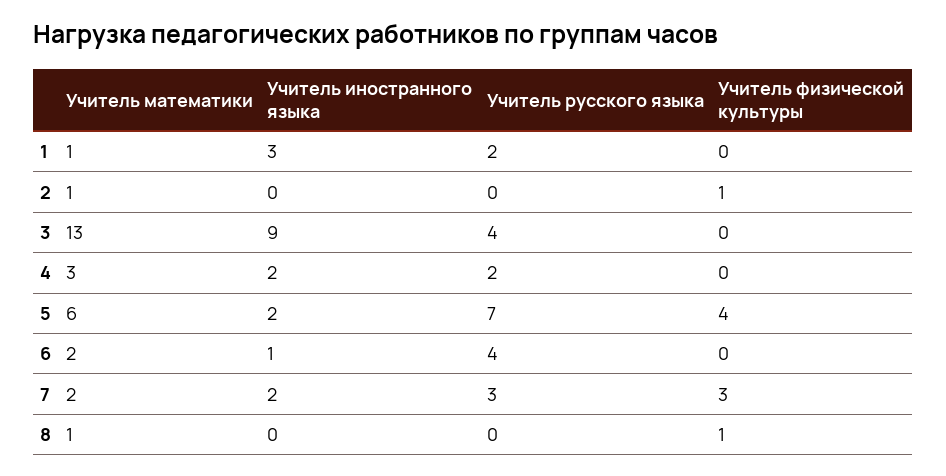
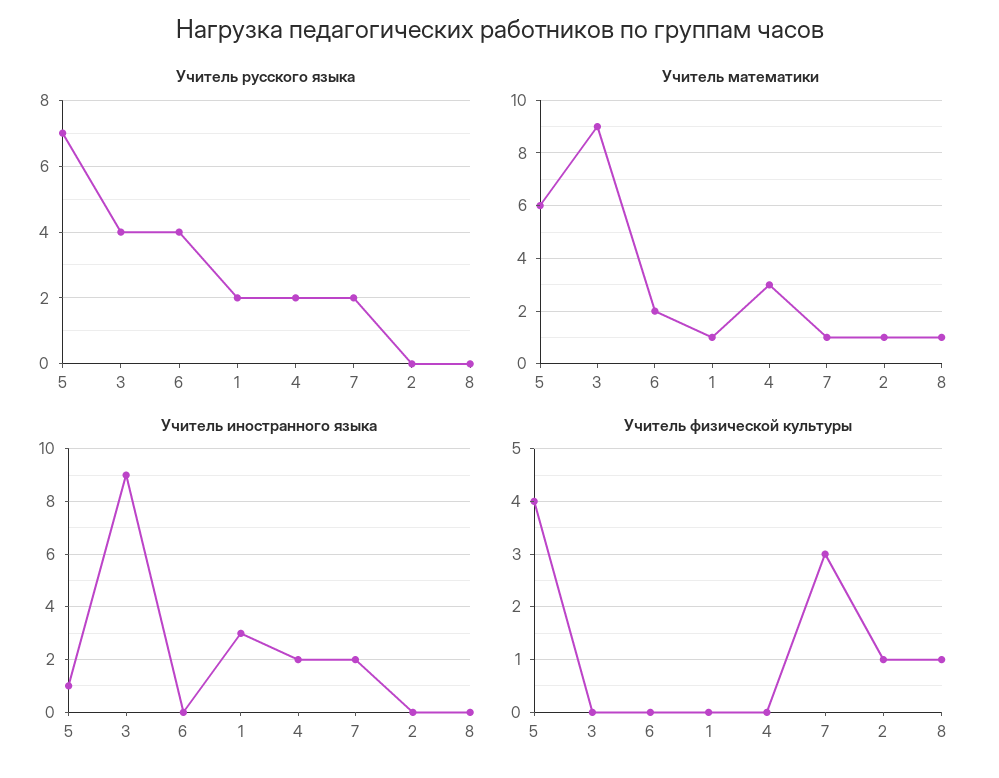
  {
    "Учитель математики": {
      "1": 1,
      "2": 1,
-     "3": 13,
+     "3": 9,
      "4": 3,
      "5": 6,
      "6": 2,
-     "7": 2,
+     "7": 1,
      "8": 1
    },
    "Учитель иностранного языка": {
      "1": 3,
      "2": 0,
      "3": 9,
      "4": 2,
-     "5": 2,
+     "5": 1,
-     "6": 1,
+     "6": 0,
      "7": 2,
      "8": 0
    },
    "Учитель русского языка": {
      "1": 2,
      "2": 0,
      "3": 4,
      "4": 2,
      "5": 7,
      "6": 4,
-     "7": 3,
+     "7": 2,
      "8": 0
    },
    "Учитель физической культуры": {
      "1": 0,
      "2": 1,
      "3": 0,
      "4": 0,
      "5": 4,
      "6": 0,
      "7": 3,
      "8": 1
    }
  }

